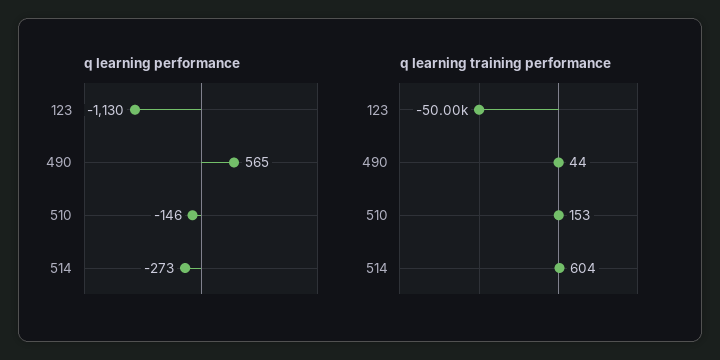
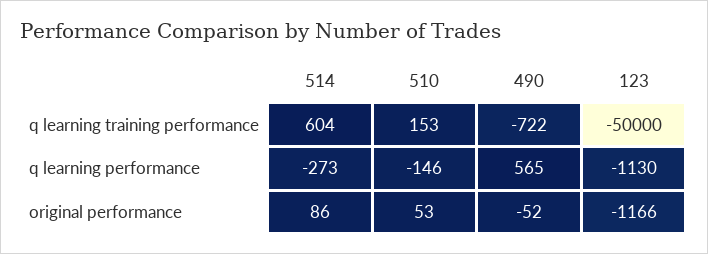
  {
    "q learning performance": {
      "123": -1130,
      "490": 565,
      "510": -146,
      "514": -273
    },
    "q learning training performance": {
      "123": -50000,
-     "490": 44,
+     "490": -722,
      "510": 153,
      "514": 604
-   }
+   },
+   "original performance": {
+     "514": 86,
+     "510": 53,
+     "490": -52,
+     "123": -1166
+   }
  }

